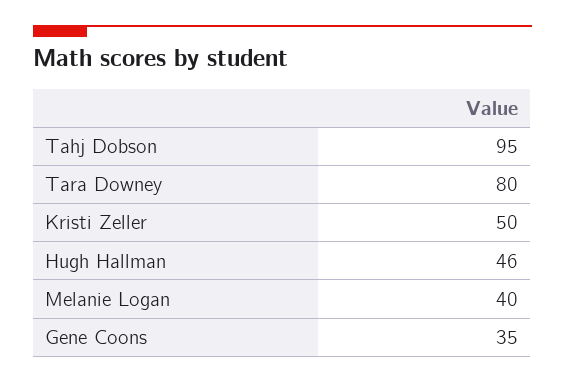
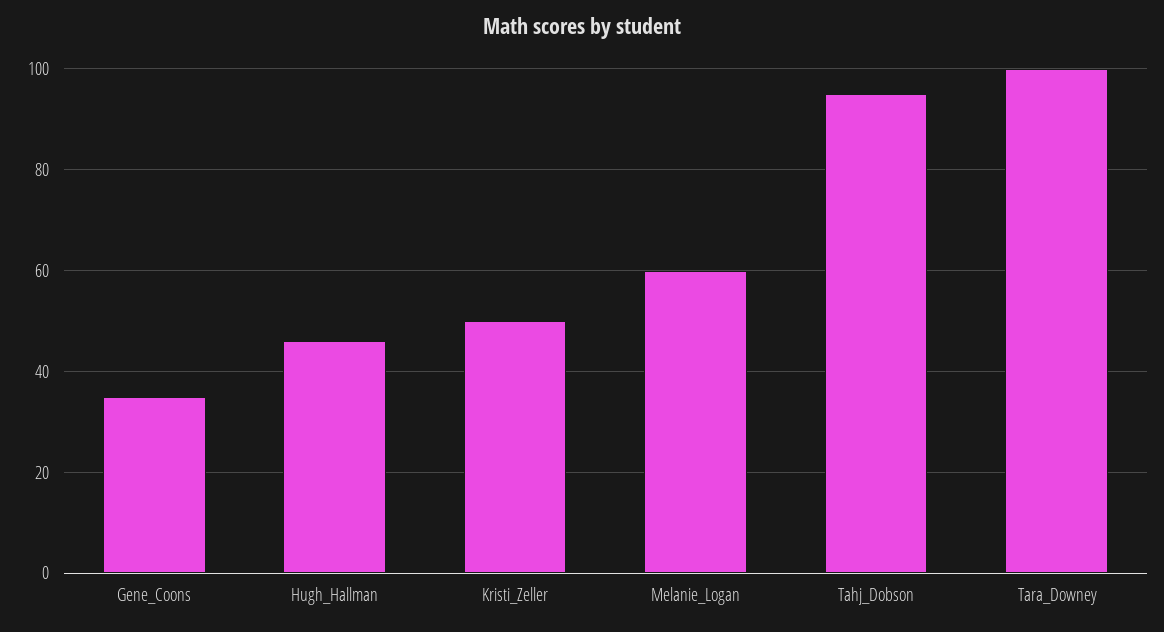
  {
    "Tahj Dobson": 95,
-   "Tara Downey": 80,
+   "Tara Downey": 100,
    "Kristi Zeller": 50,
    "Hugh Hallman": 46,
-   "Melanie Logan": 40,
+   "Melanie Logan": 60,
    "Gene Coons": 35
  }

